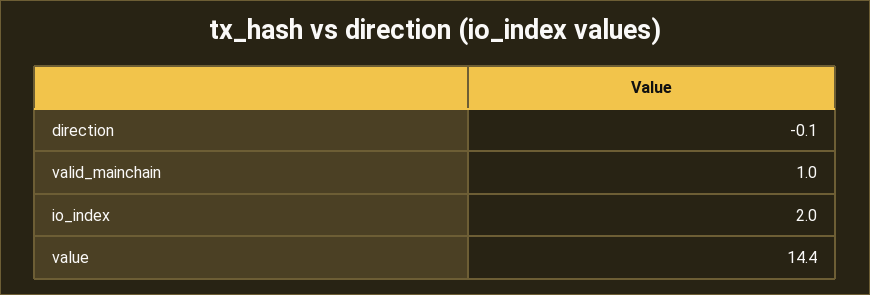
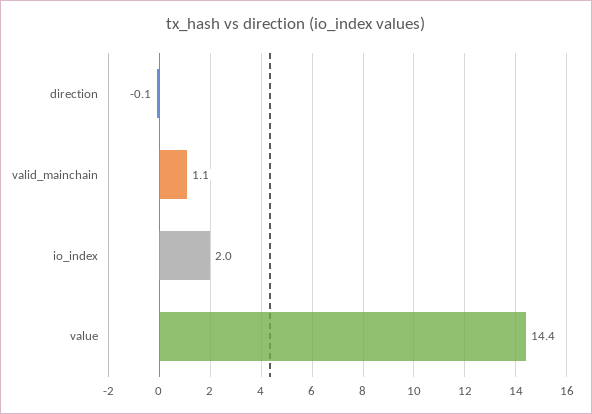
  {
    "direction": -0.1,
-   "valid_mainchain": 1,
+   "valid_mainchain": 1.1,
    "io_index": 2,
    "value": 14.4
  }

